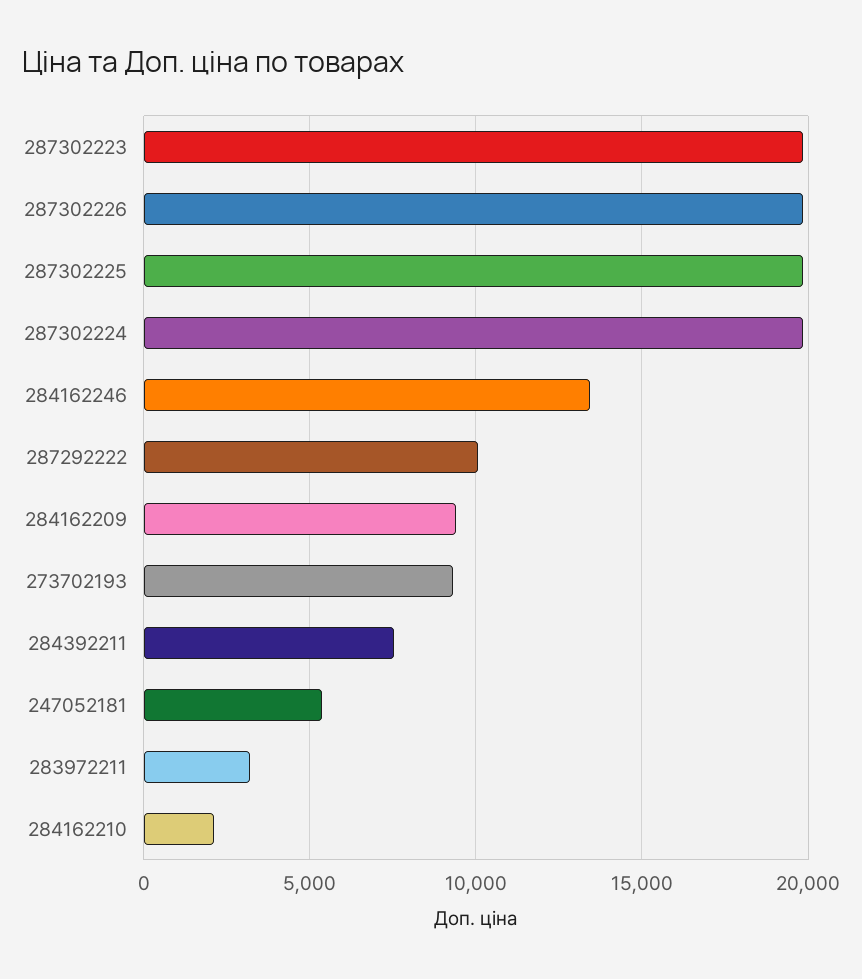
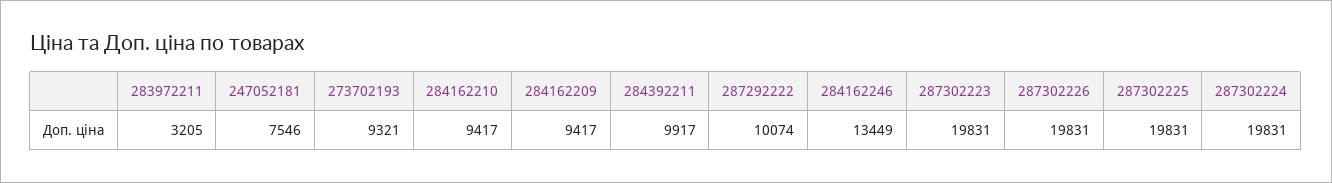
  {
    "287302223": 19831,
    "287302226": 19831,
    "287302225": 19831,
    "287302224": 19831,
    "284162246": 13449,
    "287292222": 10074,
    "284162209": 9417,
    "273702193": 9321,
-   "284392211": 7500,
+   "284392211": 9917,
-   "247052181": 5500,
+   "247052181": 7546,
    "283972211": 3205,
-   "284162210": 2000
+   "284162210": 9417
  }

